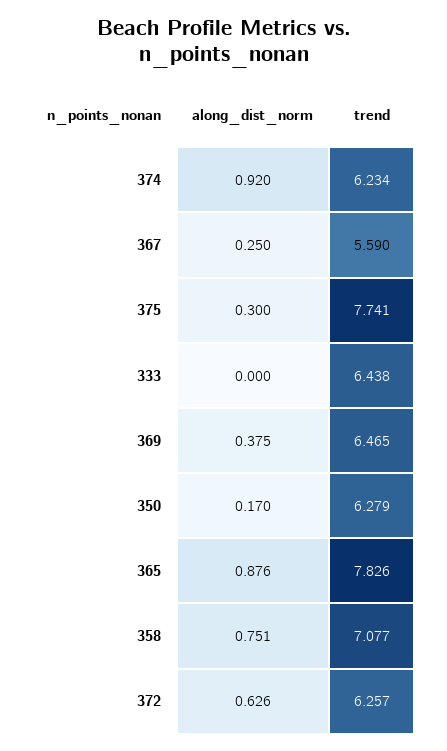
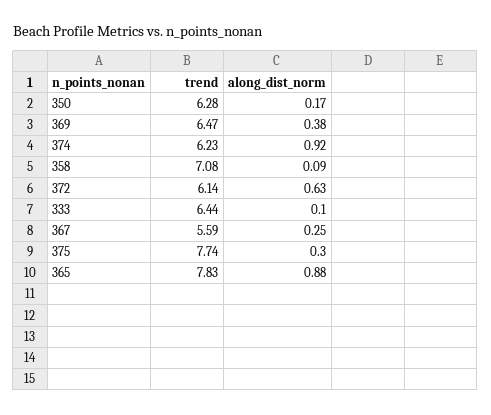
  {
    "along_dist_norm": {
      "374": 0.92,
      "367": 0.25,
      "375": 0.3,
-     "333": 0,
+     "333": 0.1,
      "369": 0.375,
      "350": 0.17,
      "365": 0.876,
-     "358": 0.751,
+     "358": 0.09,
      "372": 0.626
    },
    "trend": {
      "374": 6.234,
      "367": 5.59,
      "375": 7.741,
      "333": 6.438,
      "369": 6.465,
      "350": 6.279,
      "365": 7.826,
      "358": 7.077,
-     "372": 6.257
+     "372": 6.14
    }
  }

